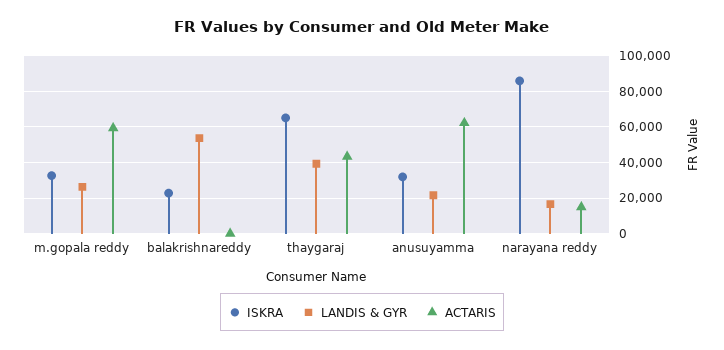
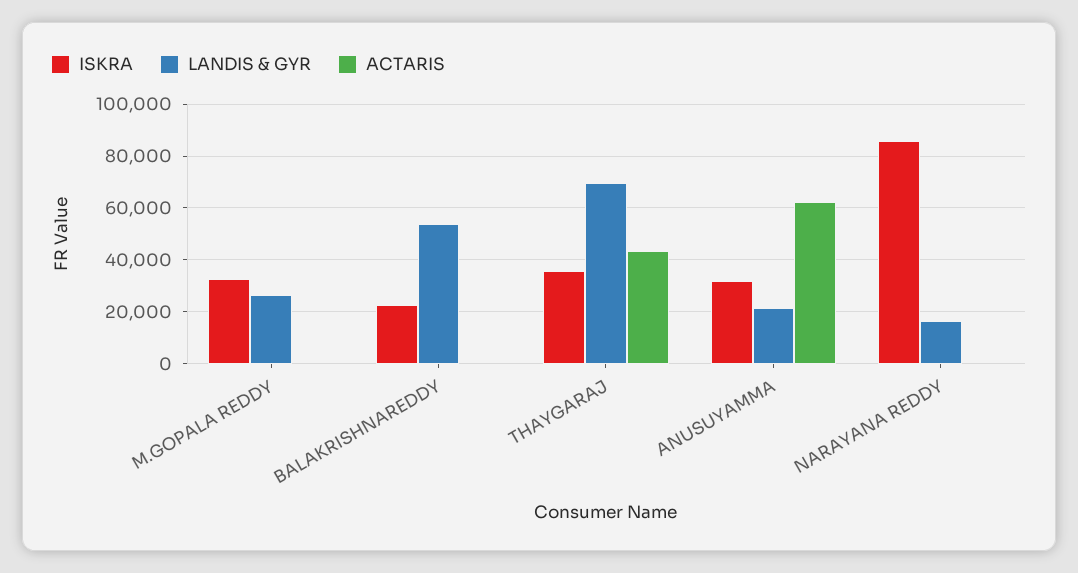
  {
    "ISKRA": {
      "m.gopala reddy": 32500,
      "balakrishnareddy": 22500,
-     "thaygaraj": 65000,
+     "thaygaraj": 35000,
      "anusuyamma": 32500,
      "narayana reddy": 85000
    },
    "LANDIS & GYR": {
      "m.gopala reddy": 27500,
      "balakrishnareddy": 52500,
-     "thaygaraj": 40000,
+     "thaygaraj": 70000,
      "anusuyamma": 22500,
      "narayana reddy": 17500
    },
    "ACTARIS": {
-     "m.gopala reddy": 60000,
+     "m.gopala reddy": 0,
      "balakrishnareddy": 0,
      "thaygaraj": 42500,
      "anusuyamma": 62500,
-     "narayana reddy": 15000
+     "narayana reddy": 0
    }
  }

